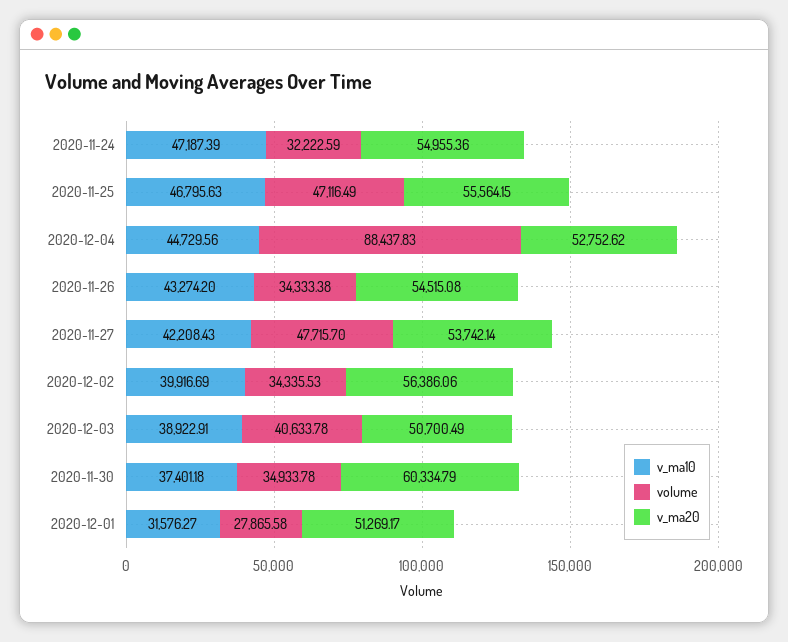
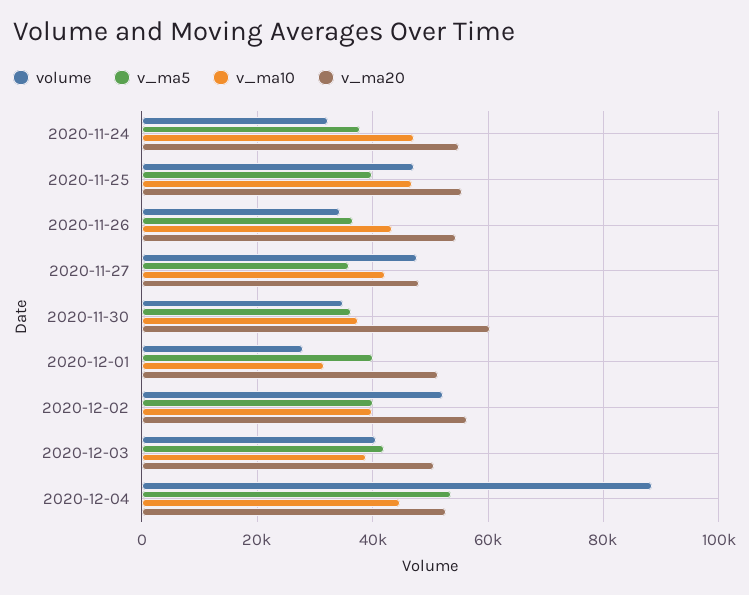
  {
    "v_ma10": {
      "2020-11-24": 47187.39,
      "2020-11-25": 46795.63,
      "2020-12-04": 44729.56,
      "2020-11-26": 43274.2,
      "2020-11-27": 42208.43,
      "2020-12-02": 39916.69,
      "2020-12-03": 38922.91,
      "2020-11-30": 37401.18,
      "2020-12-01": 31576.27
    },
    "volume": {
      "2020-11-24": 32222.59,
      "2020-11-25": 47116.49,
      "2020-12-04": 88437.83,
      "2020-11-26": 34333.38,
      "2020-11-27": 47715.7,
-     "2020-12-02": 34335.53,
+     "2020-12-02": 52000,
      "2020-12-03": 40633.78,
      "2020-11-30": 34933.78,
      "2020-12-01": 27865.58
    },
    "v_ma20": {
      "2020-11-24": 54955.36,
      "2020-11-25": 55564.15,
      "2020-12-04": 52752.62,
      "2020-11-26": 54515.08,
-     "2020-11-27": 53742.14,
+     "2020-11-27": 48000,
      "2020-12-02": 56386.06,
      "2020-12-03": 50700.49,
      "2020-11-30": 60334.79,
      "2020-12-01": 51269.17
-   }
+   },
+   "v_ma5": {
+     "2020-11-24": 38000,
+     "2020-11-25": 40000,
+     "2020-11-26": 36000,
+     "2020-11-27": 36000,
+     "2020-11-30": 36000,
+     "2020-12-01": 40000,
+     "2020-12-02": 40000,
+     "2020-12-03": 42000,
+     "2020-12-04": 54000
+   }
  }

